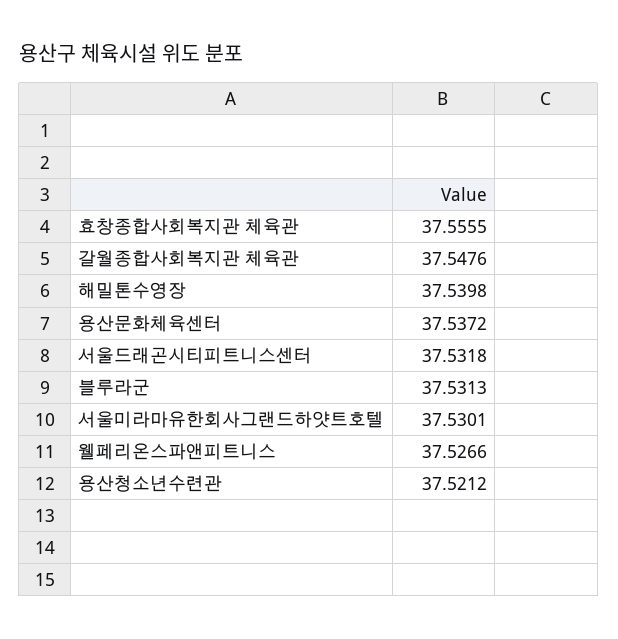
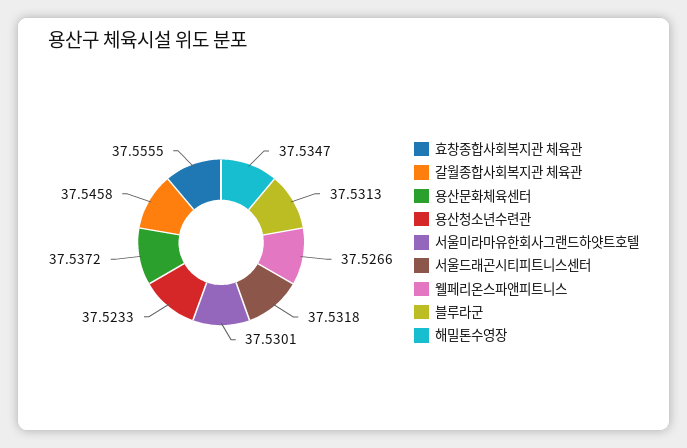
  {
    "효창종합사회복지관 체육관": 37.5555,
-   "갈월종합사회복지관 체육관": 37.5476,
+   "갈월종합사회복지관 체육관": 37.5458,
-   "해밀톤수영장": 37.5398,
+   "해밀톤수영장": 37.5347,
    "용산문화체육센터": 37.5372,
    "서울드래곤시티피트니스센터": 37.5318,
    "블루라군": 37.5313,
    "서울미라마유한회사그랜드하얏트호텔": 37.5301,
    "웰페리온스파앤피트니스": 37.5266,
-   "용산청소년수련관": 37.5212
+   "용산청소년수련관": 37.5233
  }

